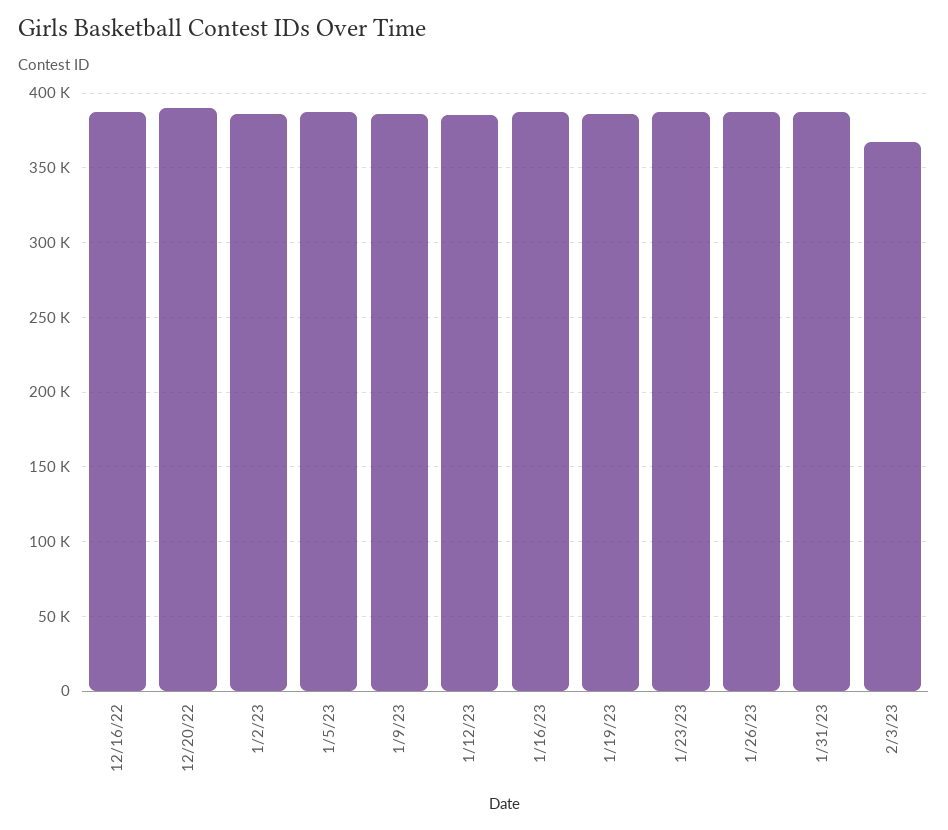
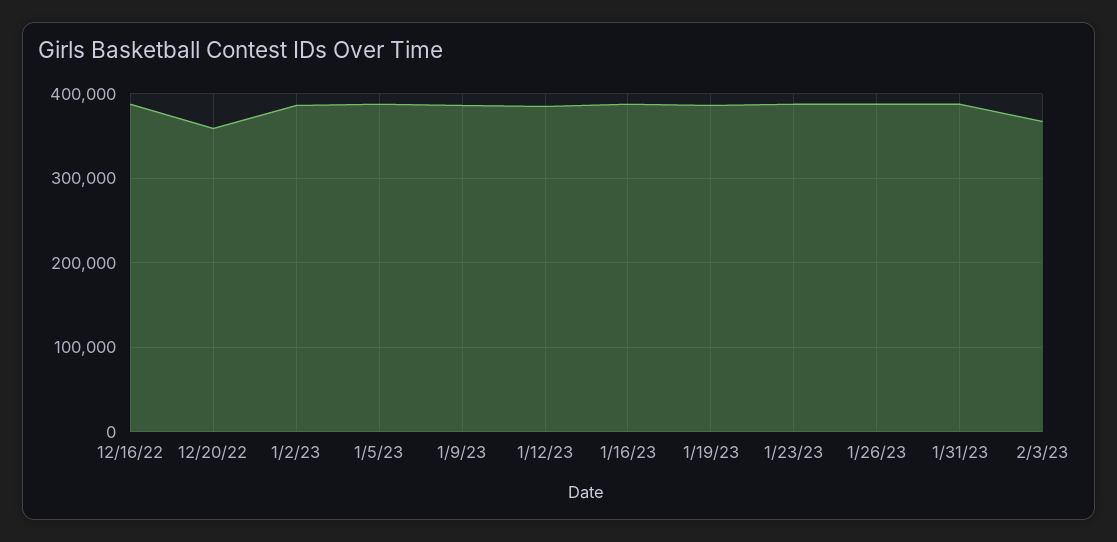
  {
    "12/16/22": 390000,
-   "12/20/22": 390000,
+   "12/20/22": 360000,
    "1/2/23": 385000,
    "1/5/23": 390000,
    "1/9/23": 385000,
    "1/12/23": 385000,
    "1/16/23": 390000,
    "1/19/23": 385000,
    "1/23/23": 390000,
    "1/26/23": 390000,
    "1/31/23": 390000,
    "2/3/23": 365000
  }

